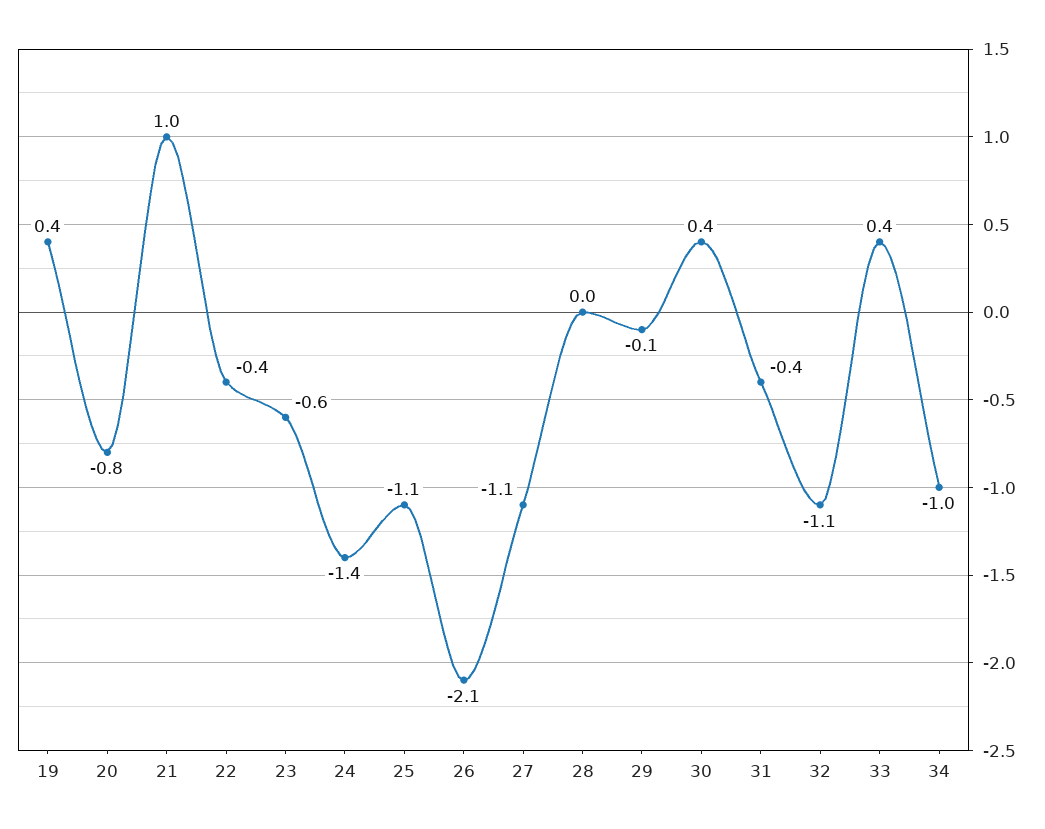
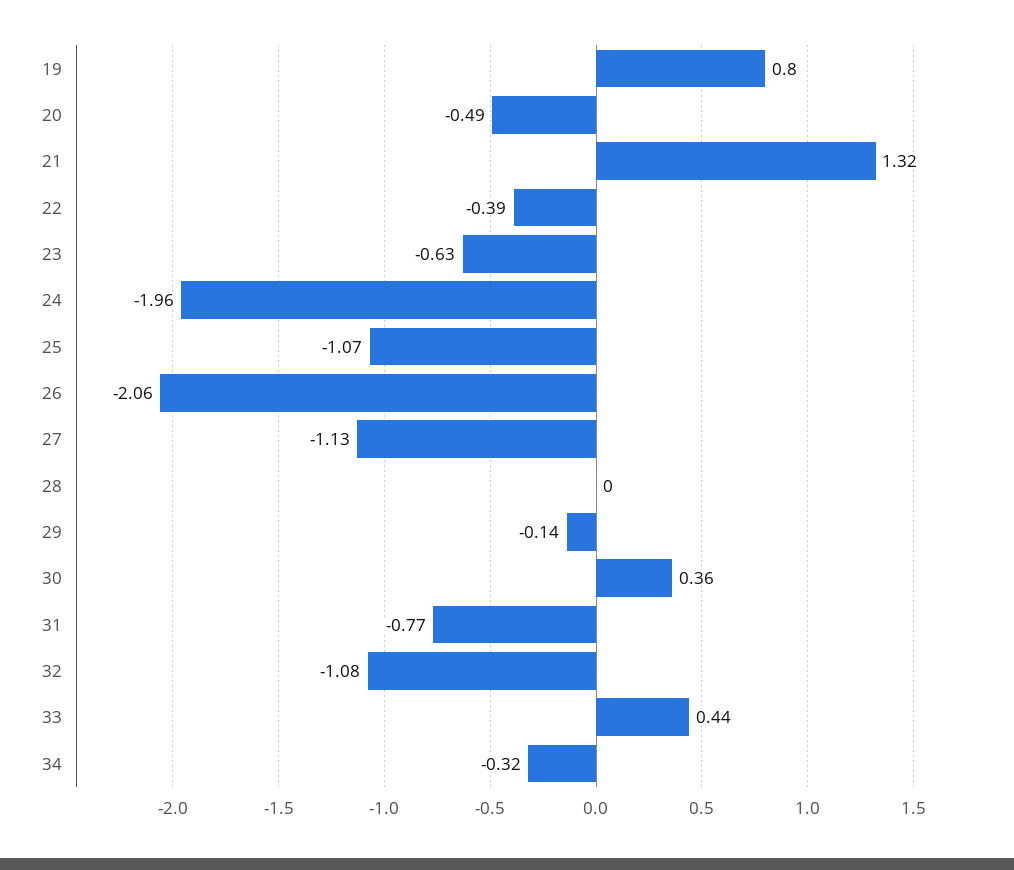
  {
-   "19": 0.4,
+   "19": 0.8,
-   "20": -0.8,
+   "20": -0.49,
-   "21": 1,
+   "21": 1.32,
    "22": -0.39,
    "23": -0.63,
-   "24": -1.4,
+   "24": -1.96,
    "25": -1.07,
    "26": -2.06,
    "27": -1.13,
    "28": 0,
    "29": -0.14,
    "30": 0.36,
-   "31": -0.4,
+   "31": -0.77,
    "32": -1.08,
    "33": 0.44,
-   "34": -1
+   "34": -0.32
  }

